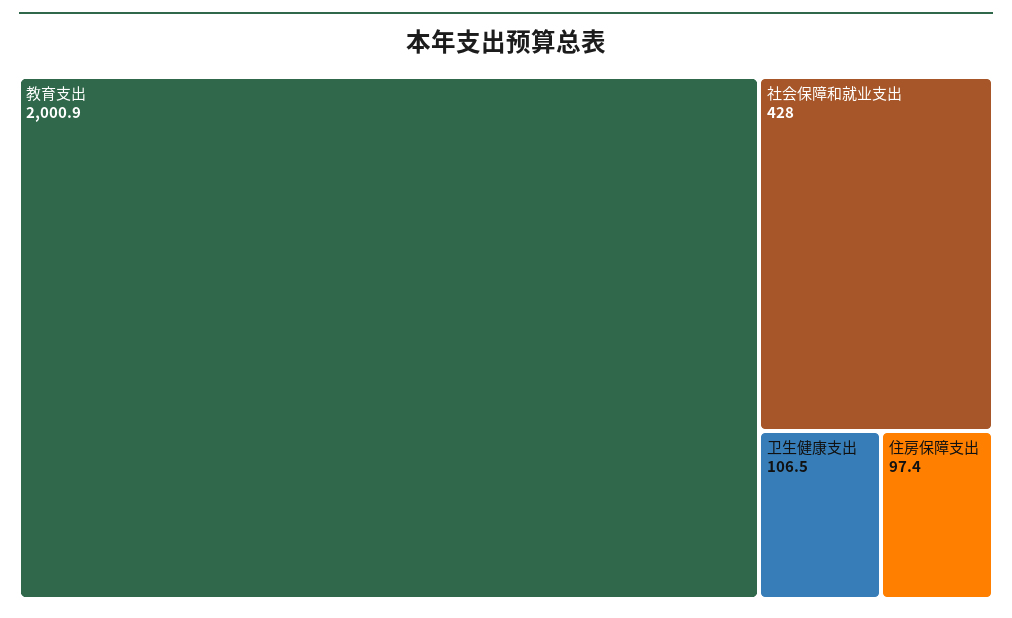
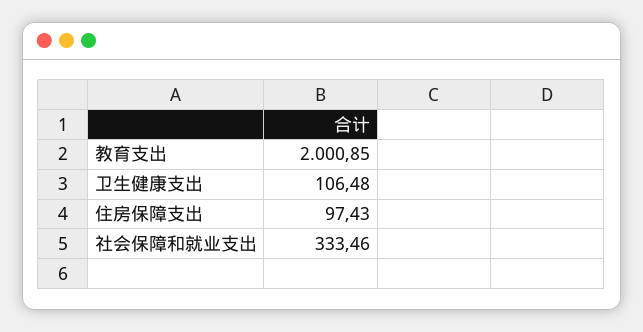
  {
    "教育支出": 2000.85,
-   "社会保障和就业支出": 428,
+   "社会保障和就业支出": 333.46,
    "卫生健康支出": 106.48,
    "住房保障支出": 97.43
  }

